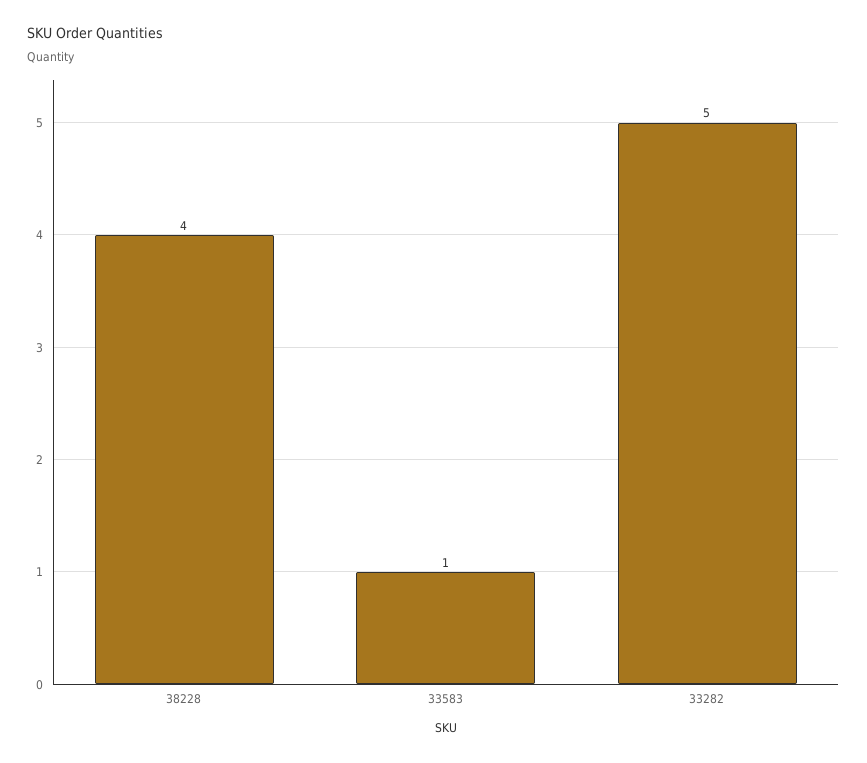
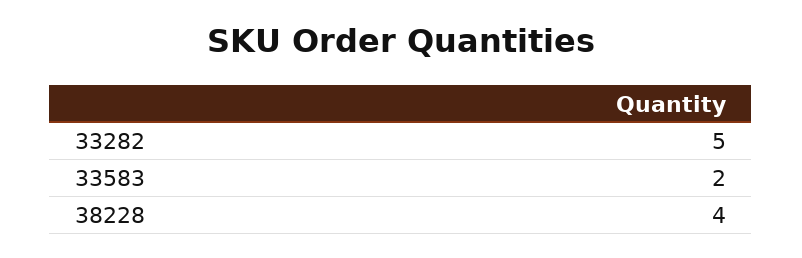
  {
    "38228": 4,
-   "33583": 1,
+   "33583": 2,
    "33282": 5
  }

